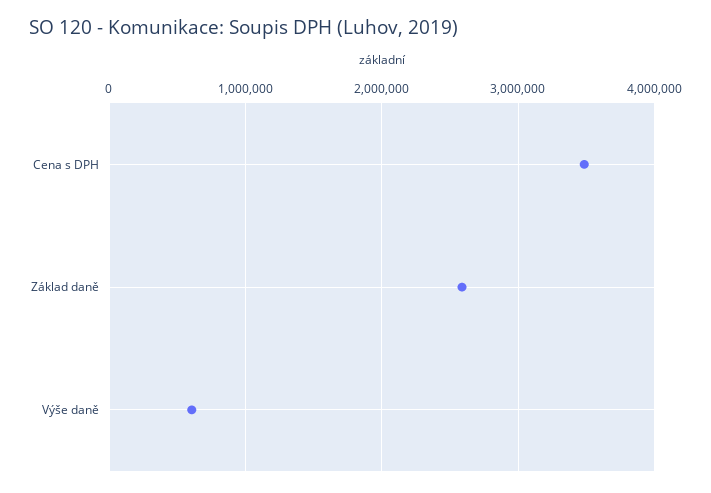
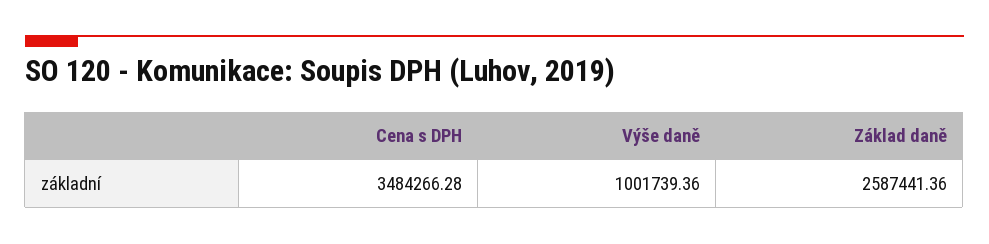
  {
    "Cena s DPH": 3484266.28,
    "Základ daně": 2587441.36,
-   "Výše daně": 600000
+   "Výše daně": 1001739.36
  }

